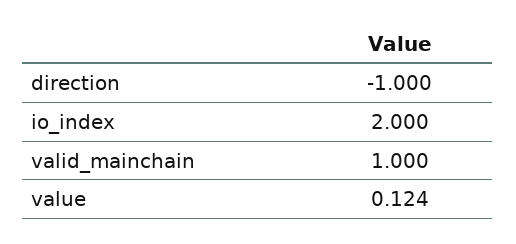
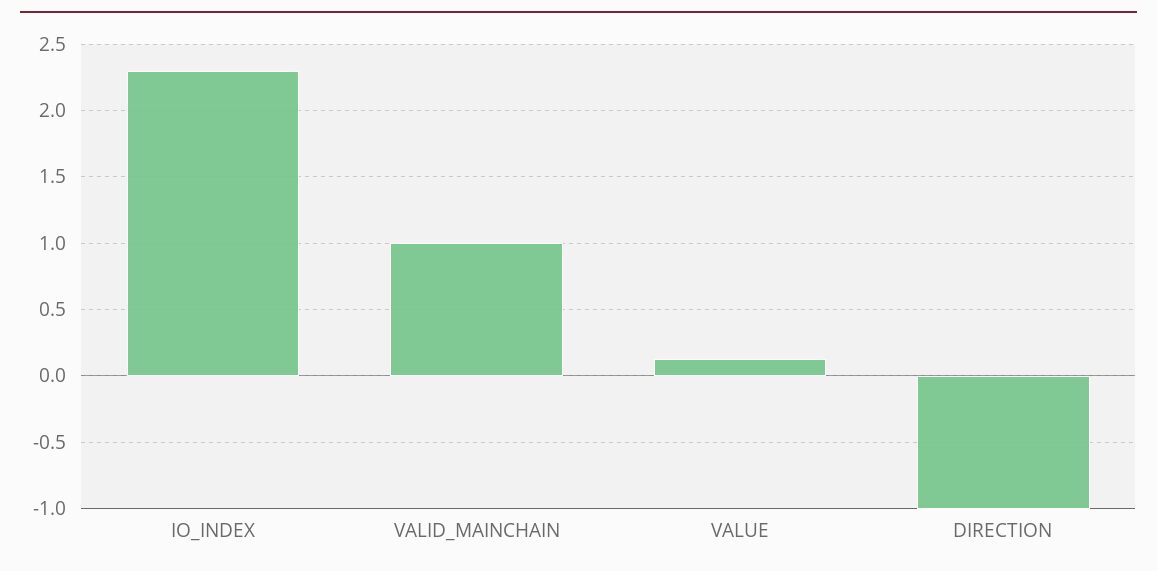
  {
    "direction": -1,
-   "io_index": 2,
+   "io_index": 2.3,
    "valid_mainchain": 1,
    "value": 0.124
  }

